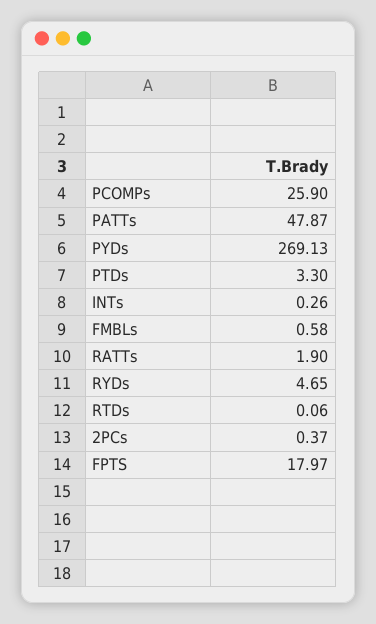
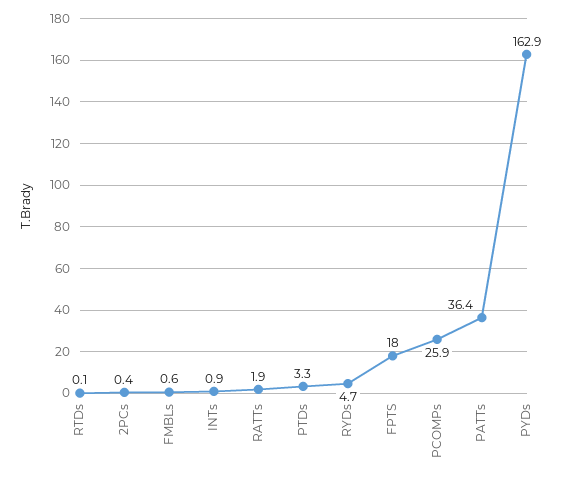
  {
    "PCOMPs": 25.9,
-   "PATTs": 47.87,
+   "PATTs": 36.4,
-   "PYDs": 269.13,
+   "PYDs": 162.9,
    "PTDs": 3.3,
-   "INTs": 0.26,
+   "INTs": 0.9,
    "FMBLs": 0.58,
    "RATTs": 1.9,
    "RYDs": 4.65,
    "RTDs": 0.06,
    "2PCs": 0.37,
    "FPTS": 17.97
  }

